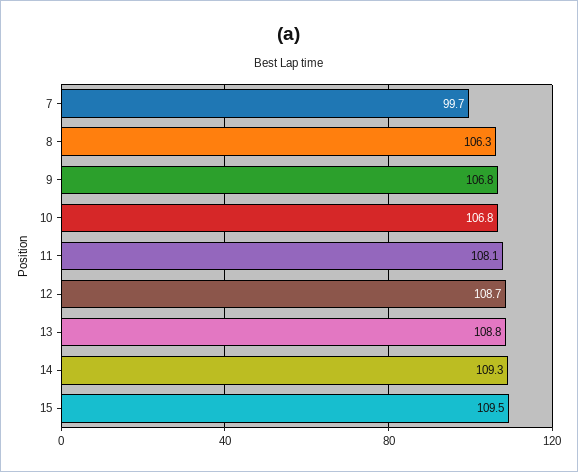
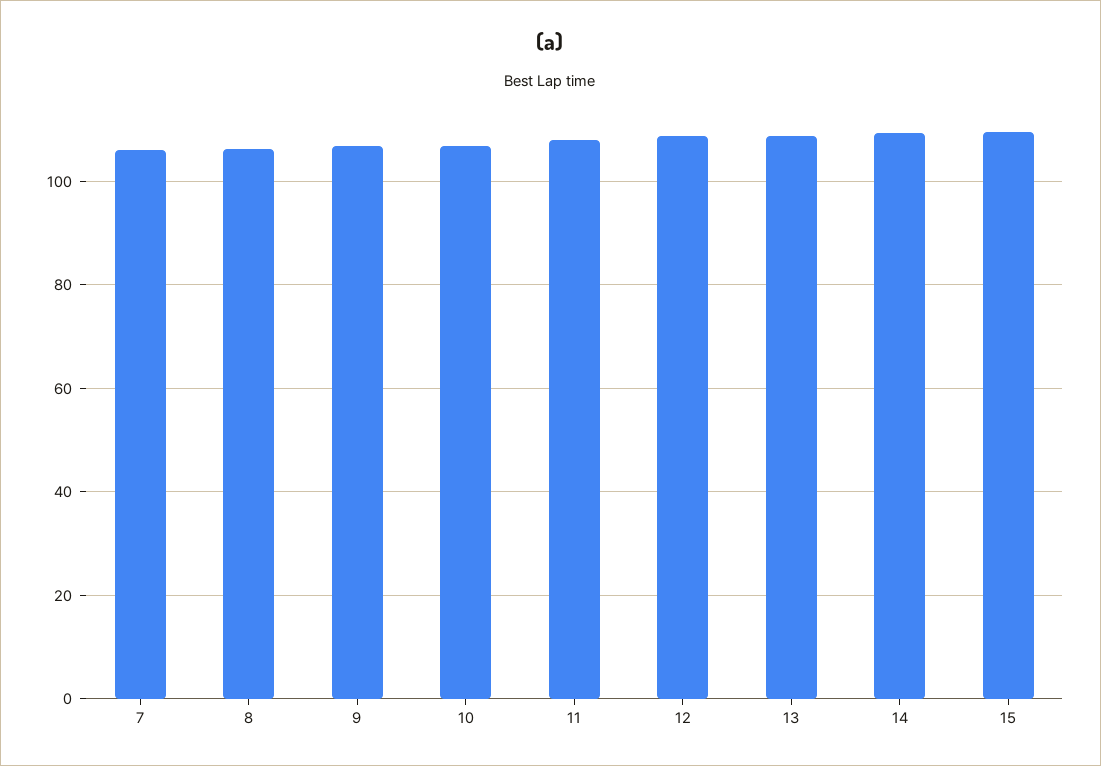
  {
-   "7": 99.7,
+   "7": 106,
    "8": 106.3,
    "9": 106.8,
    "10": 106.8,
    "11": 108.1,
    "12": 108.7,
    "13": 108.8,
    "14": 109.3,
    "15": 109.5
  }

